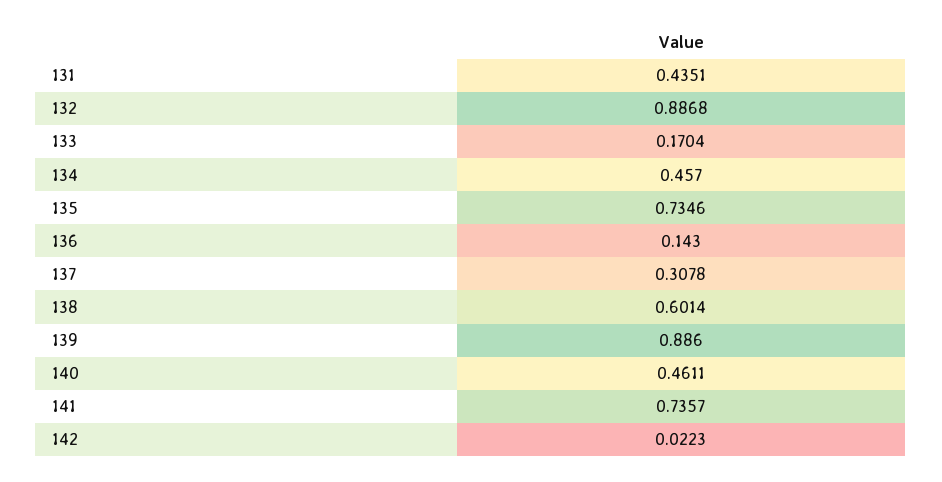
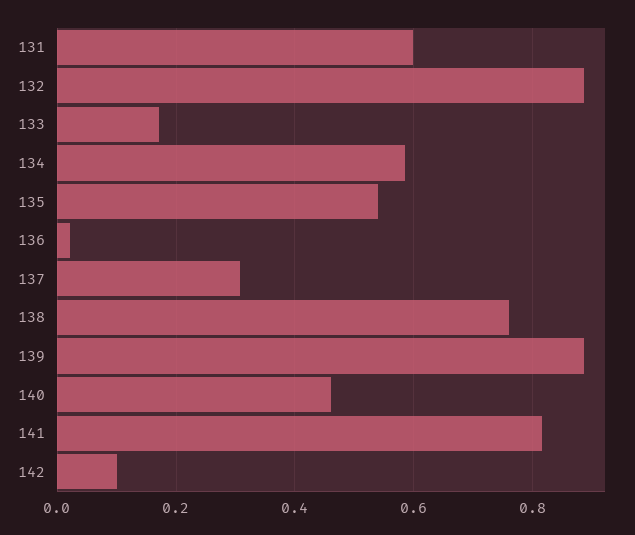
  {
-   "131": 0.4351,
+   "131": 0.6,
    "132": 0.8868,
    "133": 0.1704,
-   "134": 0.457,
+   "134": 0.58,
-   "135": 0.7346,
+   "135": 0.54,
-   "136": 0.143,
+   "136": 0.02,
    "137": 0.3078,
-   "138": 0.6014,
+   "138": 0.76,
    "139": 0.886,
    "140": 0.4611,
-   "141": 0.7357,
+   "141": 0.82,
-   "142": 0.0223
+   "142": 0.1
  }

